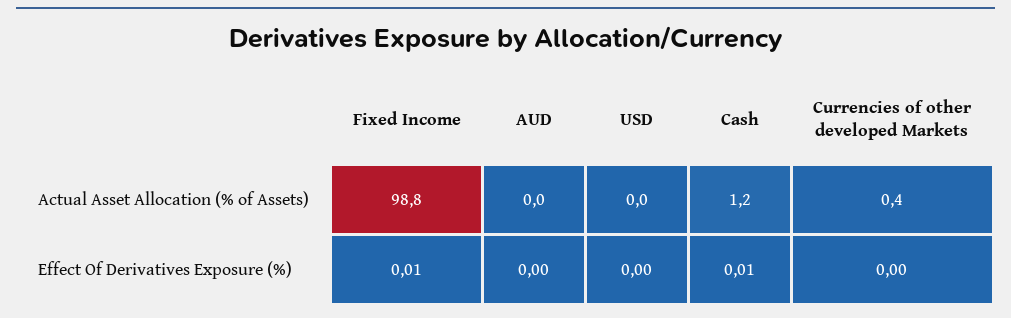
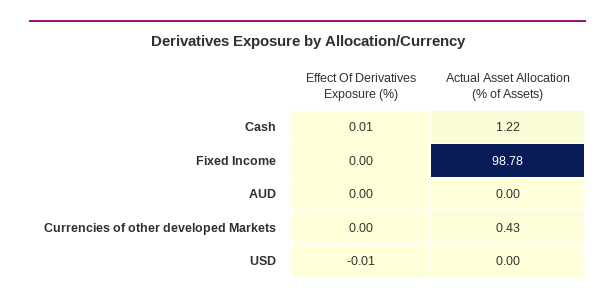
  {
    "Fixed Income": {
      "Actual Asset Allocation (% of Assets)": 98.78,
-     "Effect Of Derivatives Exposure (%)": 0.01
+     "Effect Of Derivatives Exposure (%)": 0
    },
    "AUD": {
      "Actual Asset Allocation (% of Assets)": 0,
      "Effect Of Derivatives Exposure (%)": 0
    },
    "USD": {
      "Actual Asset Allocation (% of Assets)": 0,
-     "Effect Of Derivatives Exposure (%)": 0
+     "Effect Of Derivatives Exposure (%)": -0.01
    },
    "Cash": {
      "Actual Asset Allocation (% of Assets)": 1.22,
      "Effect Of Derivatives Exposure (%)": 0.01
    },
    "Currencies of other developed Markets": {
      "Actual Asset Allocation (% of Assets)": 0.43,
      "Effect Of Derivatives Exposure (%)": 0
    }
  }

